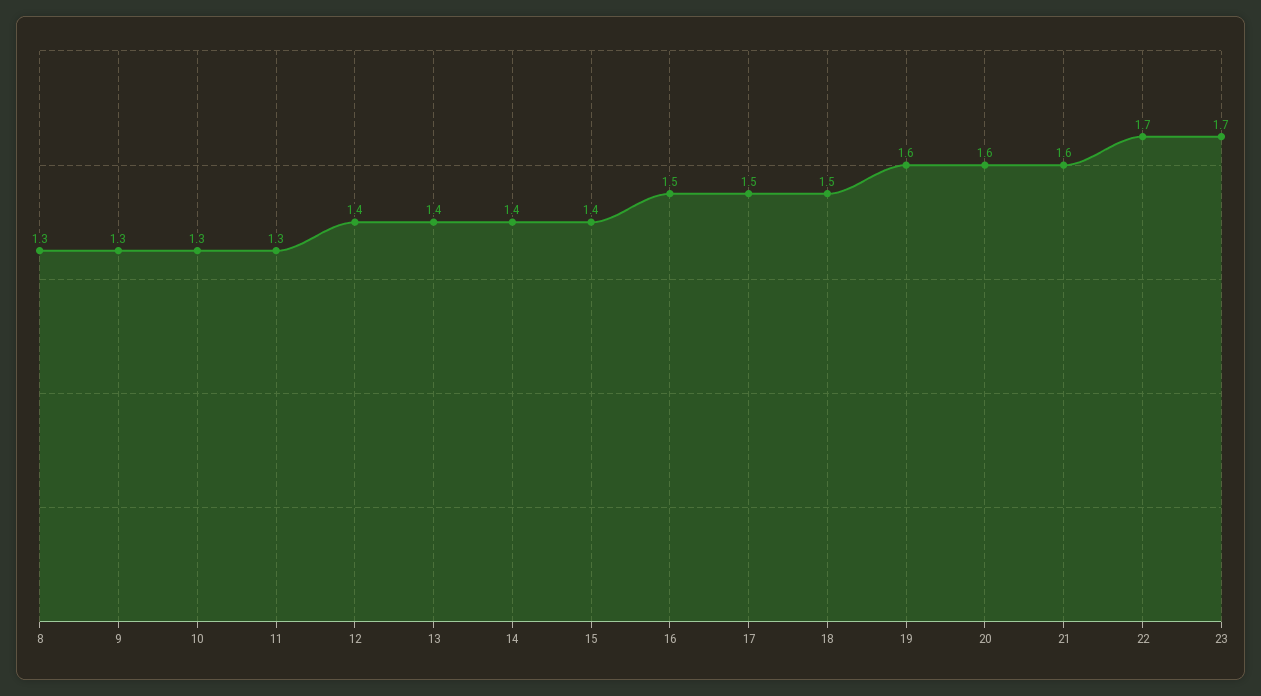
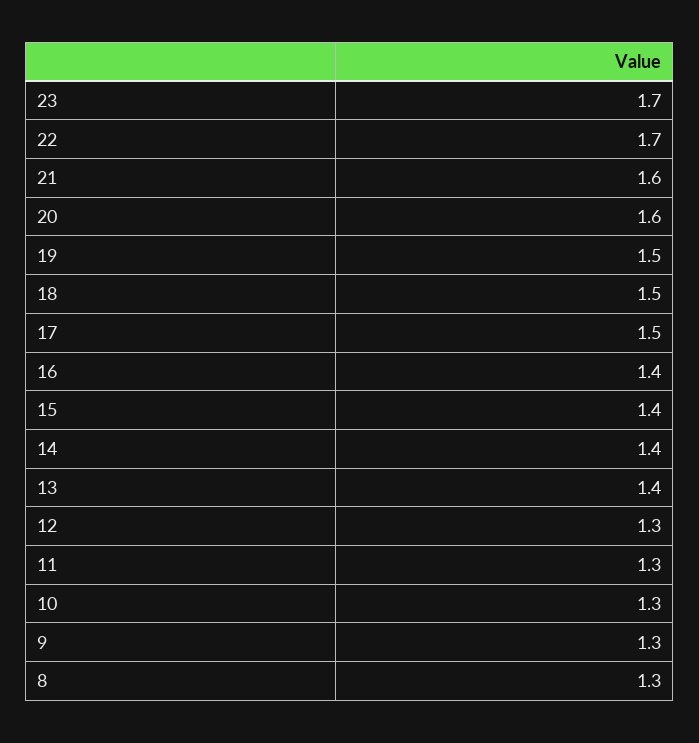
  {
    "8": 1.3,
    "9": 1.3,
    "10": 1.3,
    "11": 1.3,
-   "12": 1.4,
+   "12": 1.3,
    "13": 1.4,
    "14": 1.4,
    "15": 1.4,
-   "16": 1.5,
+   "16": 1.4,
    "17": 1.5,
    "18": 1.5,
-   "19": 1.6,
+   "19": 1.5,
    "20": 1.6,
    "21": 1.6,
    "22": 1.7,
    "23": 1.7
  }

